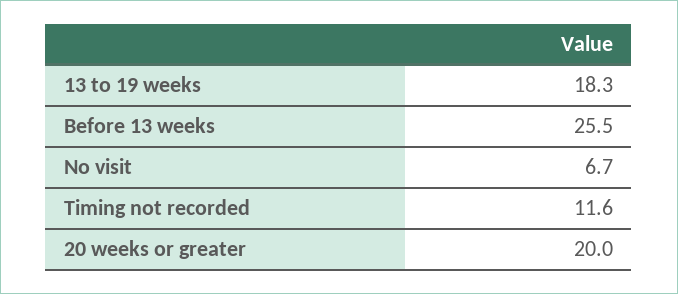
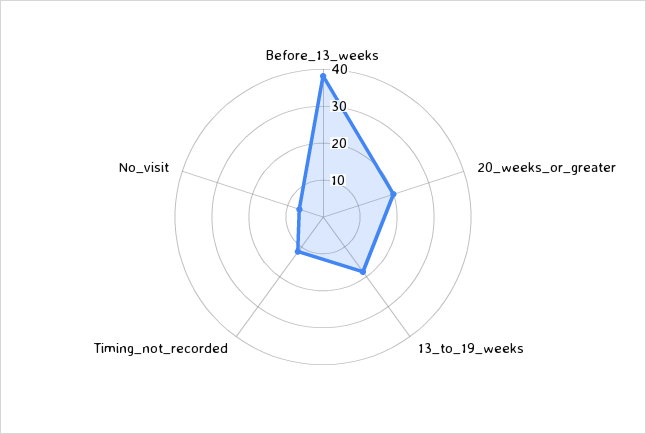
  {
    "13 to 19 weeks": 18.3,
-   "Before 13 weeks": 25.5,
+   "Before 13 weeks": 37.5,
    "No visit": 6.7,
    "Timing not recorded": 11.6,
    "20 weeks or greater": 20
  }

